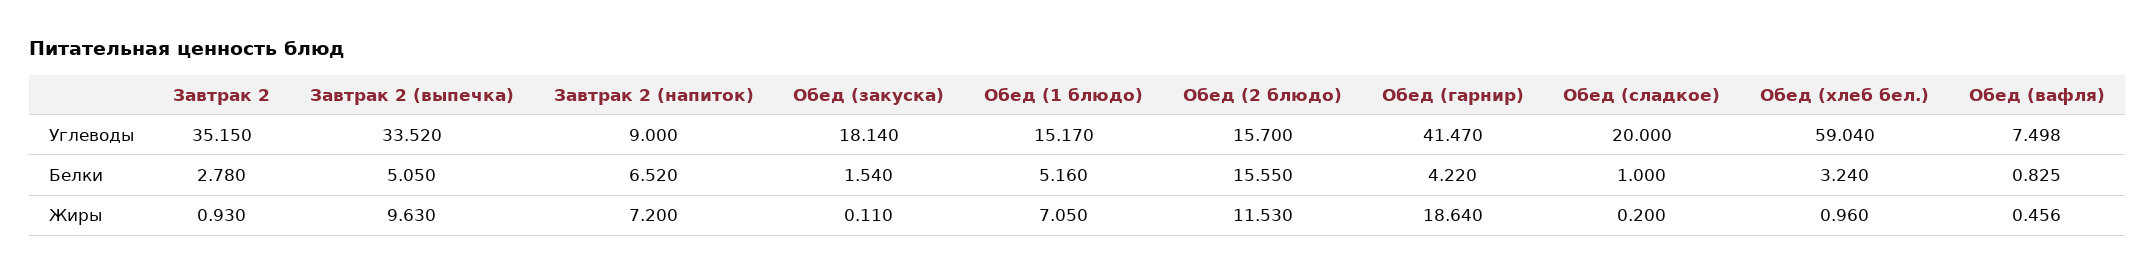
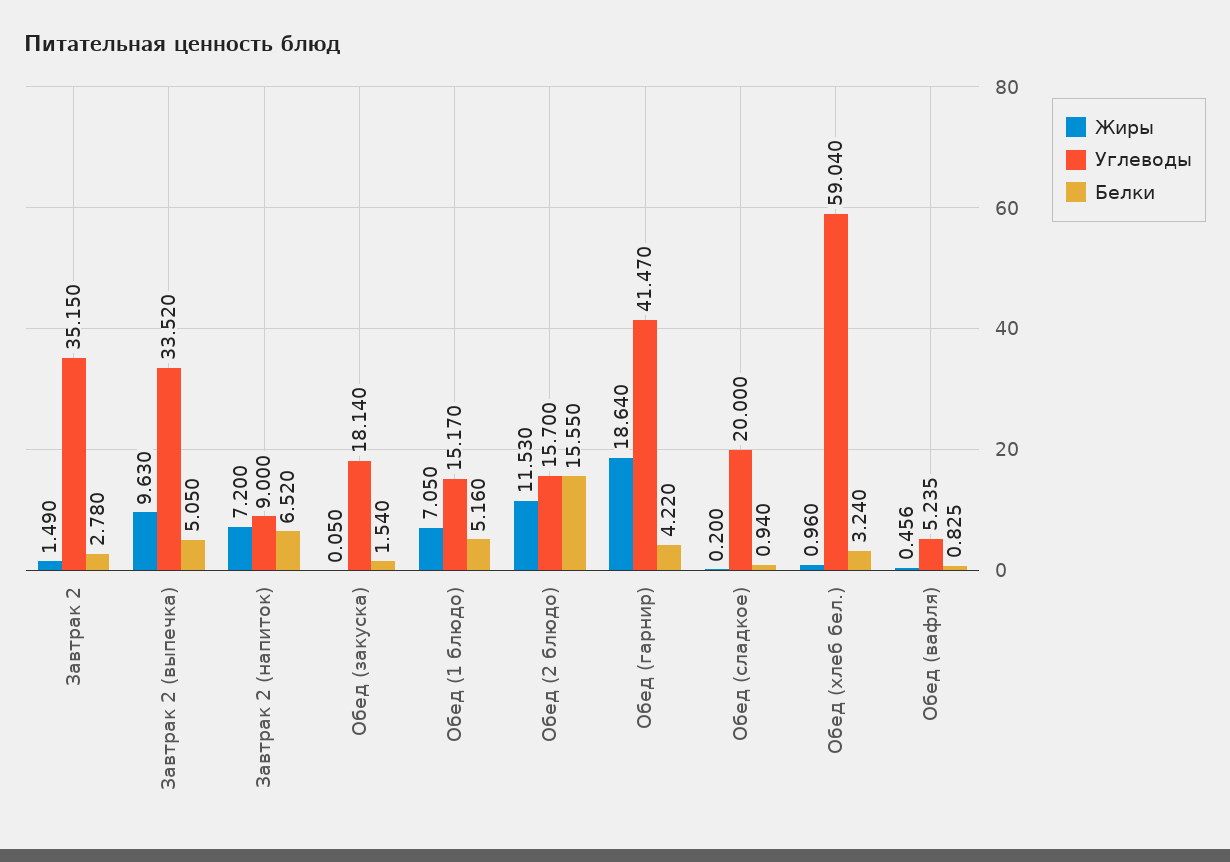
  {
    "Углеводы": {
      "Завтрак 2": 35.15,
      "Завтрак 2 (выпечка)": 33.52,
      "Завтрак 2 (напиток)": 9,
      "Обед (закуска)": 18.14,
      "Обед (1 блюдо)": 15.17,
      "Обед (2 блюдо)": 15.7,
      "Обед (гарнир)": 41.47,
      "Обед (сладкое)": 20,
      "Обед (хлеб бел.)": 59.04,
-     "Обед (вафля)": 7.498
+     "Обед (вафля)": 5.235
    },
    "Белки": {
      "Завтрак 2": 2.78,
      "Завтрак 2 (выпечка)": 5.05,
      "Завтрак 2 (напиток)": 6.52,
      "Обед (закуска)": 1.54,
      "Обед (1 блюдо)": 5.16,
      "Обед (2 блюдо)": 15.55,
      "Обед (гарнир)": 4.22,
-     "Обед (сладкое)": 1,
+     "Обед (сладкое)": 0.94,
      "Обед (хлеб бел.)": 3.24,
      "Обед (вафля)": 0.825
    },
    "Жиры": {
-     "Завтрак 2": 0.93,
+     "Завтрак 2": 1.49,
      "Завтрак 2 (выпечка)": 9.63,
      "Завтрак 2 (напиток)": 7.2,
-     "Обед (закуска)": 0.11,
+     "Обед (закуска)": 0.05,
      "Обед (1 блюдо)": 7.05,
      "Обед (2 блюдо)": 11.53,
      "Обед (гарнир)": 18.64,
      "Обед (сладкое)": 0.2,
      "Обед (хлеб бел.)": 0.96,
      "Обед (вафля)": 0.456
    }
  }

